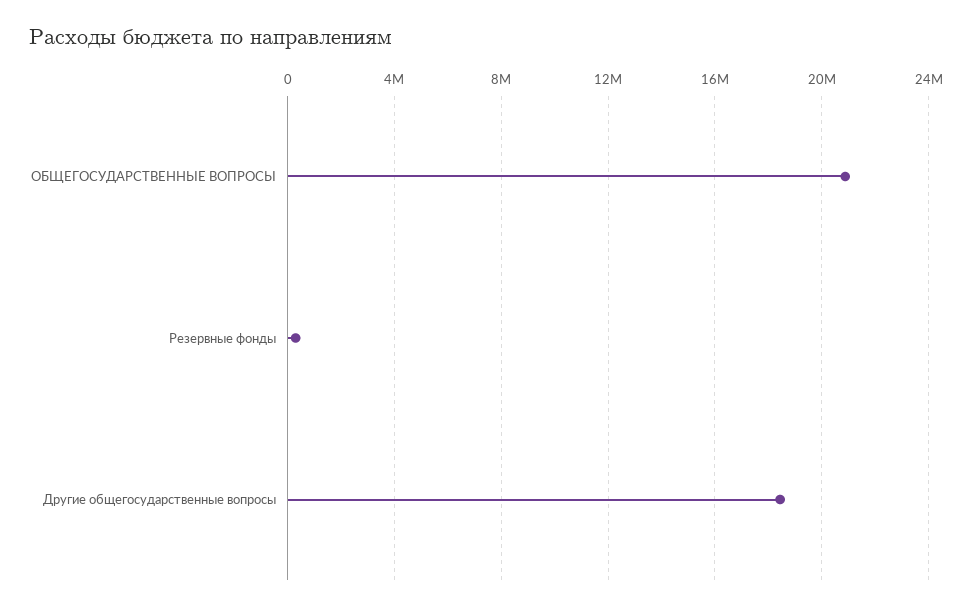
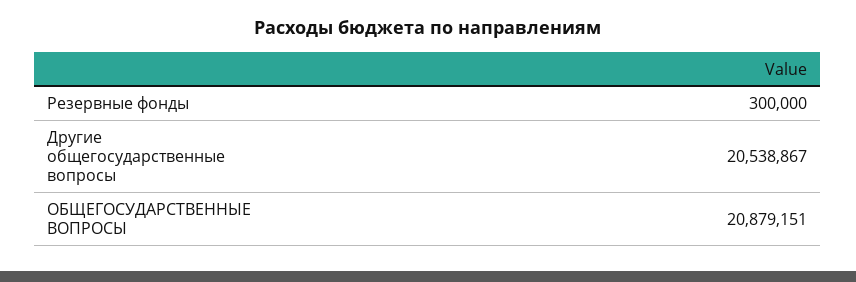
  {
    "ОБЩЕГОСУДАРСТВЕННЫЕ ВОПРОСЫ": 20879151,
    "Резервные фонды": 300000,
-   "Другие общегосударственные вопросы": 18500000
+   "Другие общегосударственные вопросы": 20538867
  }

